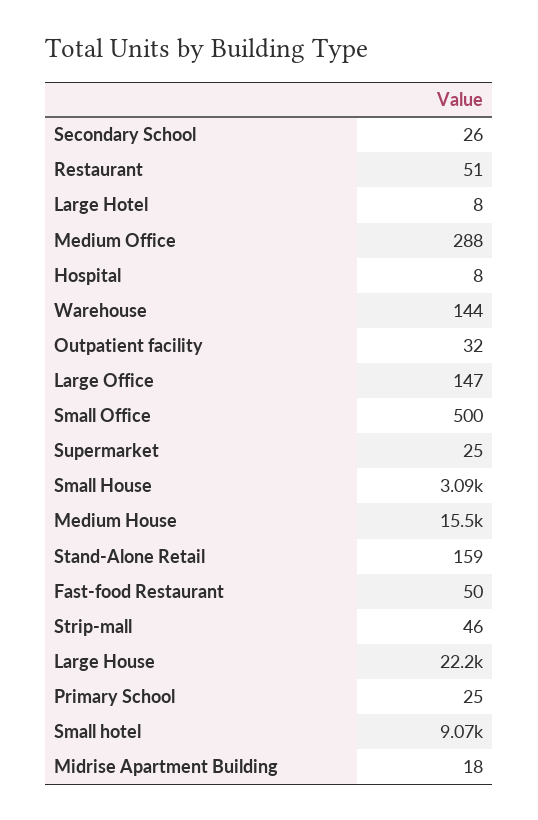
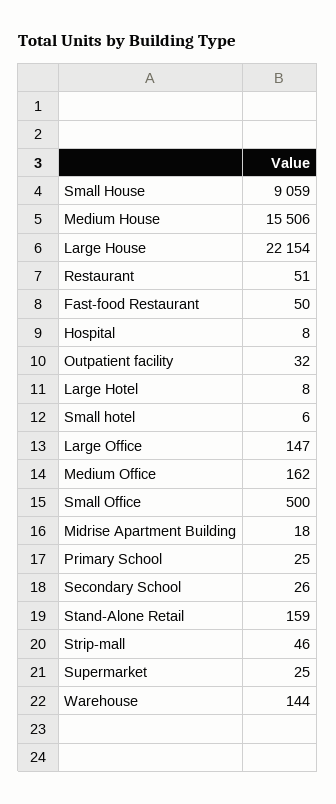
  {
    "Secondary School": 26,
    "Restaurant": 51,
    "Large Hotel": 8,
-   "Medium Office": 288,
+   "Medium Office": 162,
    "Hospital": 8,
    "Warehouse": 144,
    "Outpatient facility": 32,
    "Large Office": 147,
    "Small Office": 500,
    "Supermarket": 25,
-   "Small House": 3090,
+   "Small House": 9059,
    "Medium House": 15506,
    "Stand-Alone Retail": 159,
    "Fast-food Restaurant": 50,
    "Strip-mall": 46,
    "Large House": 22154,
    "Primary School": 25,
-   "Small hotel": 9070,
+   "Small hotel": 6,
    "Midrise Apartment Building": 18
  }

